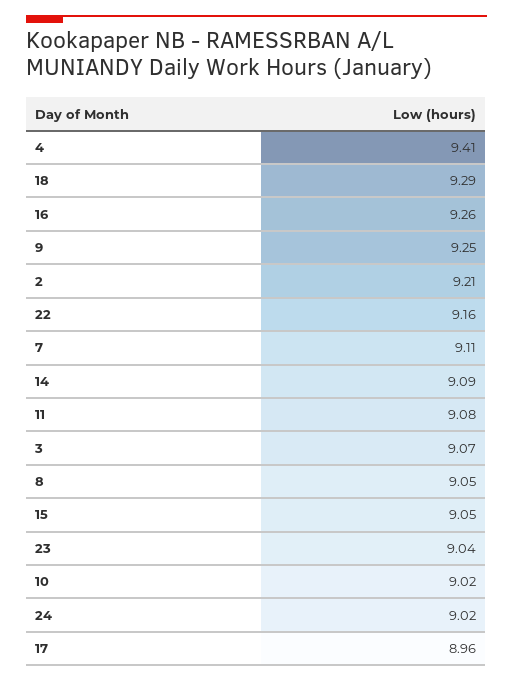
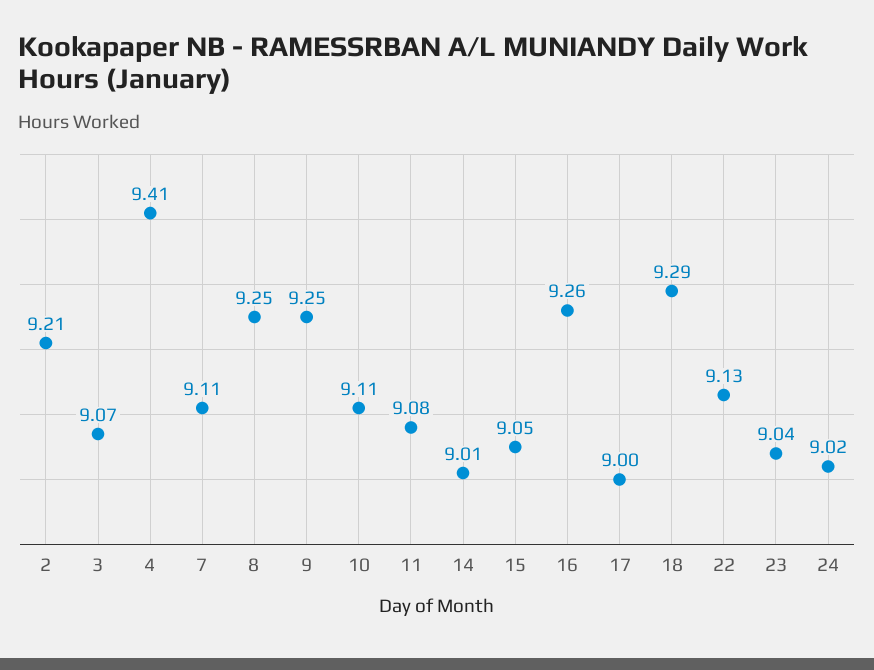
  {
    "4": 9.41,
    "18": 9.29,
    "16": 9.26,
    "9": 9.25,
    "2": 9.21,
-   "22": 9.16,
+   "22": 9.13,
    "7": 9.11,
-   "14": 9.09,
+   "14": 9.01,
    "11": 9.08,
    "3": 9.07,
-   "8": 9.05,
+   "8": 9.25,
    "15": 9.05,
    "23": 9.04,
-   "10": 9.02,
+   "10": 9.11,
    "24": 9.02,
-   "17": 8.96
+   "17": 9
  }

